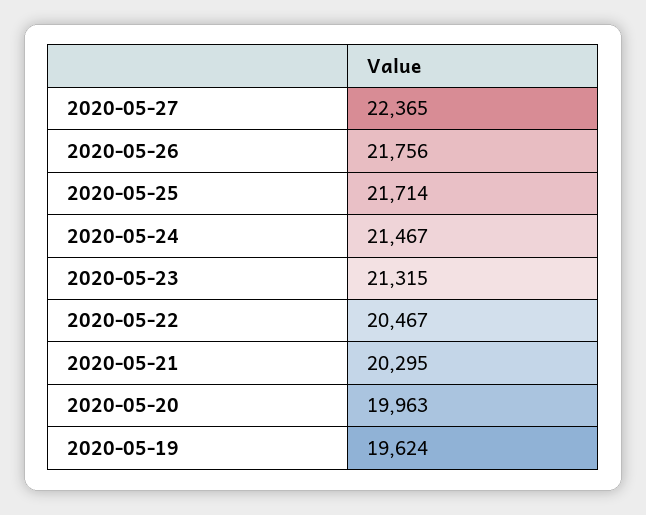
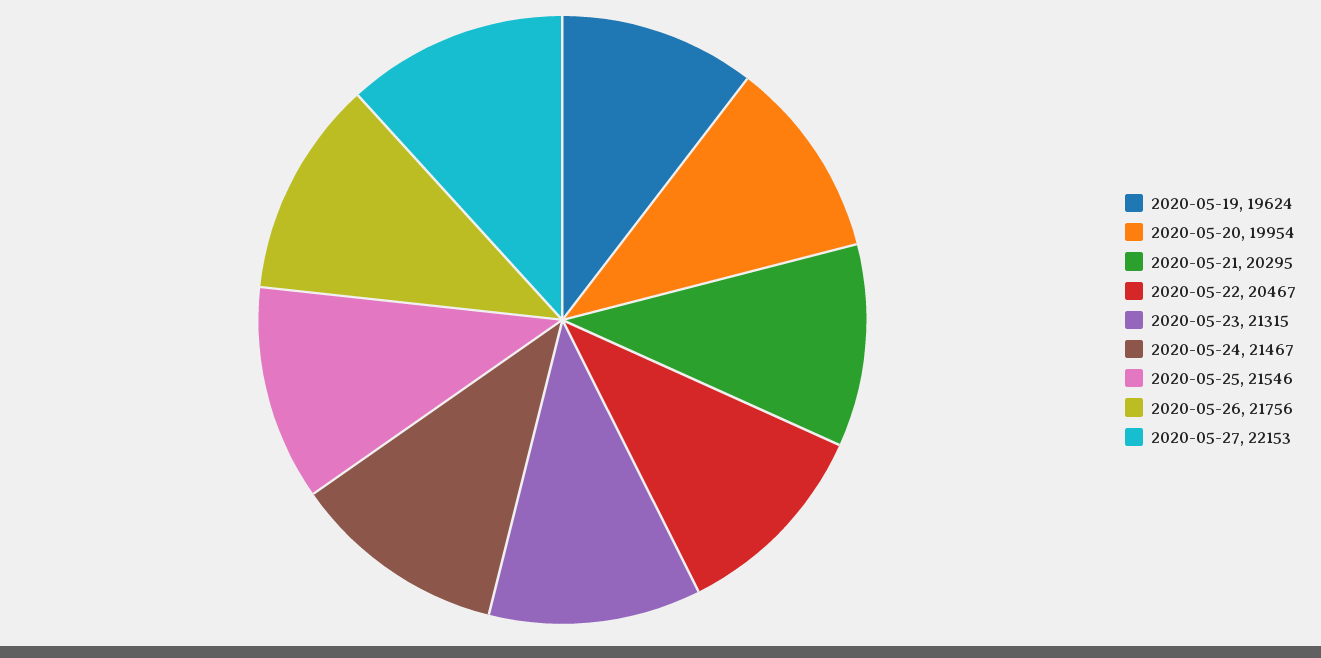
  {
-   "2020-05-27": 22365,
+   "2020-05-27": 22153,
    "2020-05-26": 21756,
-   "2020-05-25": 21714,
+   "2020-05-25": 21546,
    "2020-05-24": 21467,
    "2020-05-23": 21315,
    "2020-05-22": 20467,
    "2020-05-21": 20295,
-   "2020-05-20": 19963,
+   "2020-05-20": 19954,
    "2020-05-19": 19624
  }

